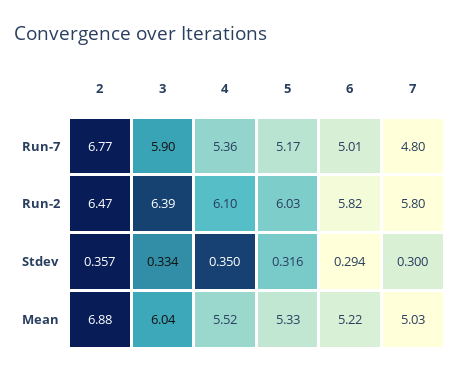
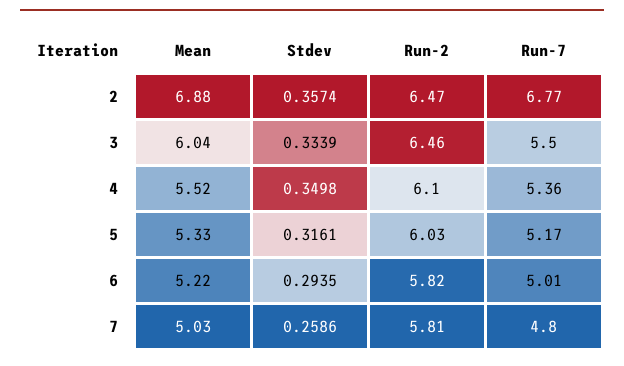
  {
    "2": {
      "Run-7": 6.77,
      "Run-2": 6.47,
      "Stdev": 0.3574,
      "Mean": 6.88
    },
    "3": {
-     "Run-7": 5.9,
+     "Run-7": 5.5,
-     "Run-2": 6.39,
+     "Run-2": 6.46,
      "Stdev": 0.3339,
      "Mean": 6.04
    },
    "4": {
      "Run-7": 5.36,
      "Run-2": 6.1,
      "Stdev": 0.3498,
      "Mean": 5.52
    },
    "5": {
      "Run-7": 5.17,
      "Run-2": 6.03,
      "Stdev": 0.3161,
      "Mean": 5.33
    },
    "6": {
      "Run-7": 5.01,
      "Run-2": 5.82,
      "Stdev": 0.2935,
      "Mean": 5.22
    },
    "7": {
      "Run-7": 4.8,
-     "Run-2": 5.8,
+     "Run-2": 5.81,
-     "Stdev": 0.3,
+     "Stdev": 0.2586,
      "Mean": 5.03
    }
  }

